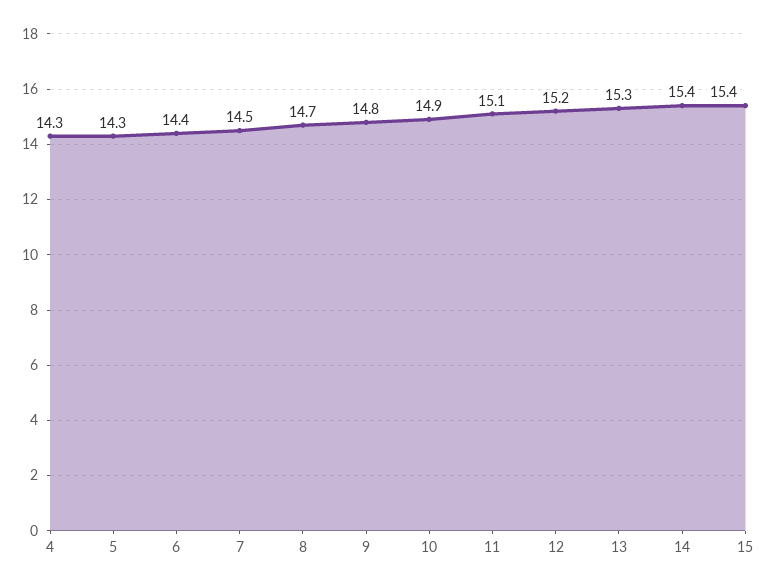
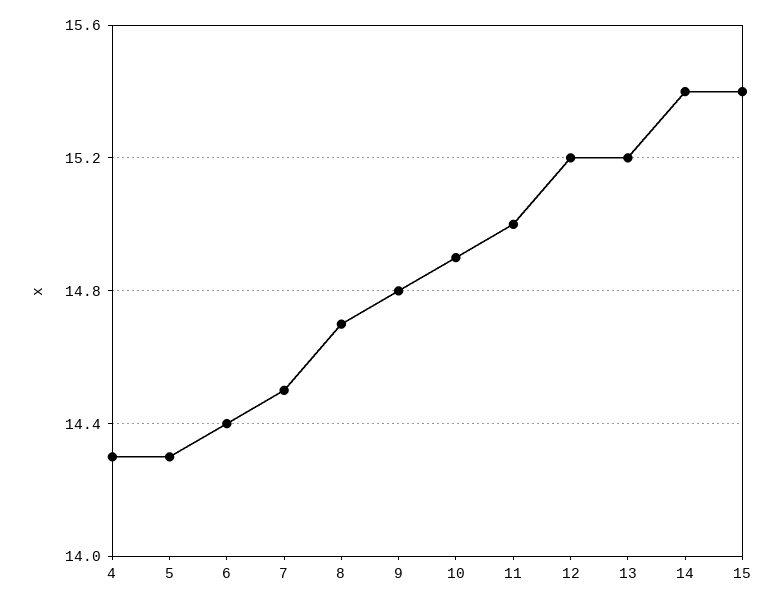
  {
    "4": 14.3,
    "5": 14.3,
    "6": 14.4,
    "7": 14.5,
    "8": 14.7,
    "9": 14.8,
    "10": 14.9,
-   "11": 15.1,
+   "11": 15,
    "12": 15.2,
-   "13": 15.3,
+   "13": 15.2,
    "14": 15.4,
    "15": 15.4
  }

